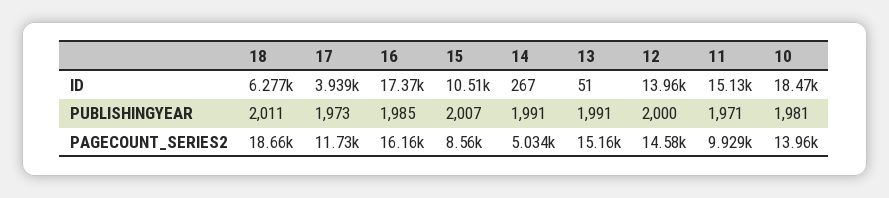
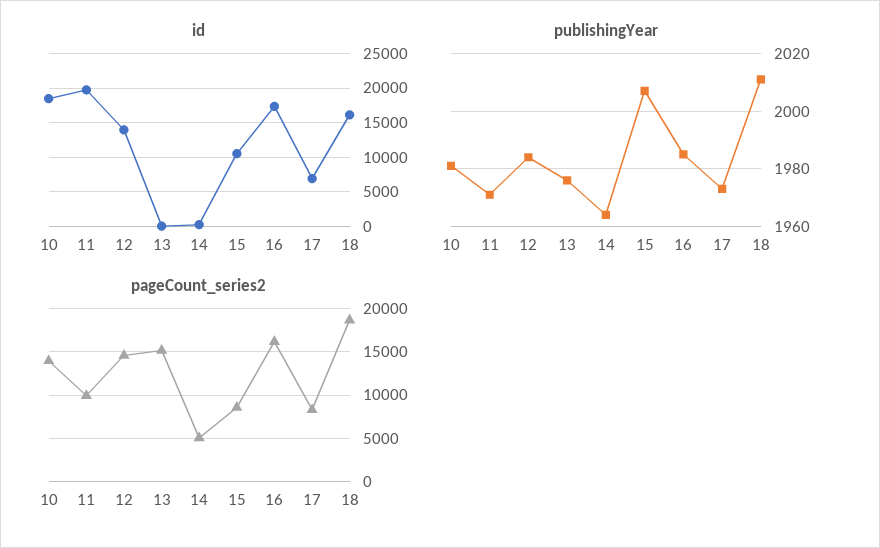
  {
    "ID": {
-     "18": 6277,
+     "18": 16000,
-     "17": 3939,
+     "17": 7000,
      "16": 17370,
      "15": 10510,
      "14": 267,
      "13": 51,
      "12": 13960,
-     "11": 15130,
+     "11": 20000,
      "10": 18470
    },
    "PUBLISHINGYEAR": {
      "18": 2011,
      "17": 1973,
      "16": 1985,
      "15": 2007,
-     "14": 1991,
+     "14": 1965,
-     "13": 1991,
+     "13": 1975,
-     "12": 2000,
+     "12": 1985,
      "11": 1971,
      "10": 1981
    },
    "PAGECOUNT_SERIES2": {
      "18": 18660,
-     "17": 11730,
+     "17": 8000,
      "16": 16160,
      "15": 8560,
      "14": 5034,
      "13": 15160,
      "12": 14580,
      "11": 9929,
      "10": 13960
    }
  }

